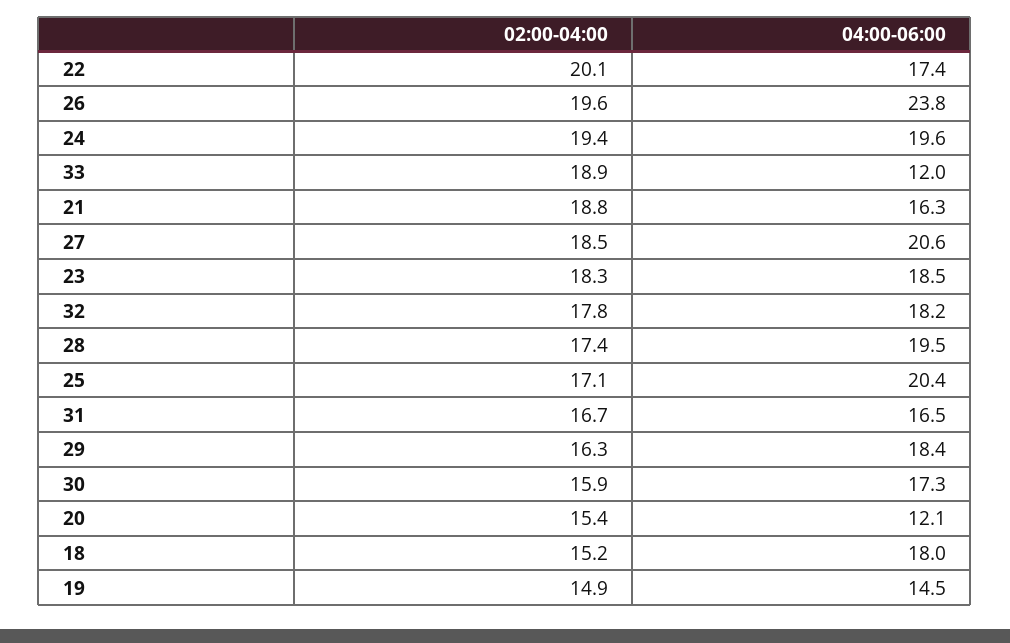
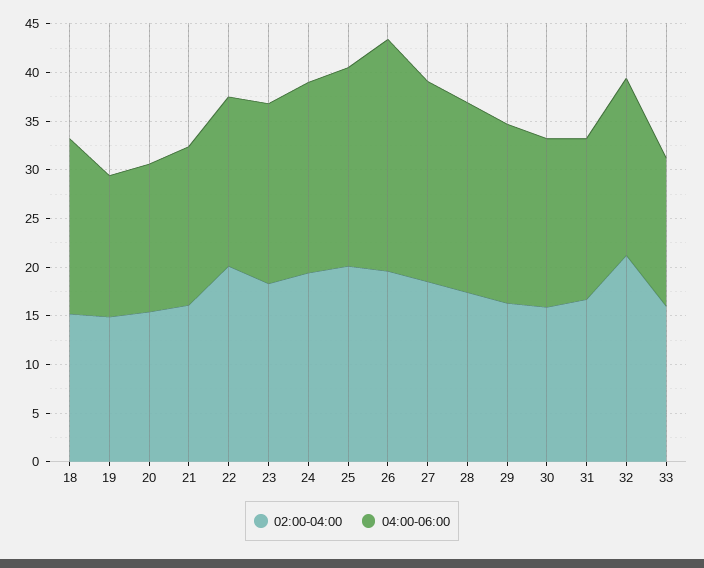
  {
    "02:00-04:00": {
      "22": 20.1,
      "26": 19.6,
      "24": 19.4,
-     "33": 18.9,
+     "33": 16,
-     "21": 18.8,
+     "21": 16,
      "27": 18.5,
      "23": 18.3,
-     "32": 17.8,
+     "32": 21,
      "28": 17.4,
-     "25": 17.1,
+     "25": 20,
      "31": 16.7,
      "29": 16.3,
      "30": 15.9,
      "20": 15.4,
      "18": 15.2,
      "19": 14.9
    },
    "04:00-06:00": {
      "22": 17.4,
      "26": 23.8,
      "24": 19.6,
-     "33": 12,
+     "33": 15,
      "21": 16.3,
      "27": 20.6,
      "23": 18.5,
      "32": 18.2,
      "28": 19.5,
      "25": 20.4,
      "31": 16.5,
      "29": 18.4,
      "30": 17.3,
-     "20": 12.1,
+     "20": 15,
      "18": 18,
      "19": 14.5
    }
  }

